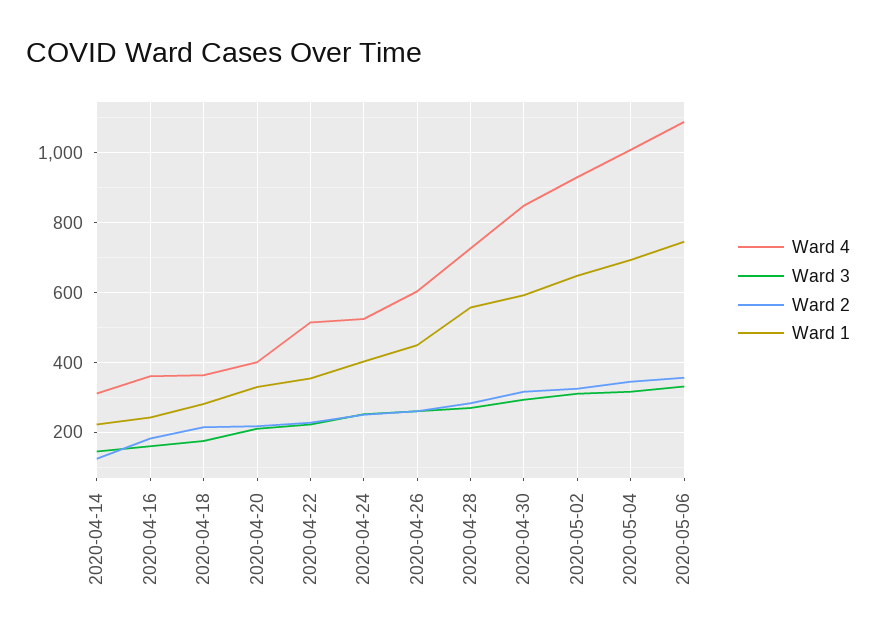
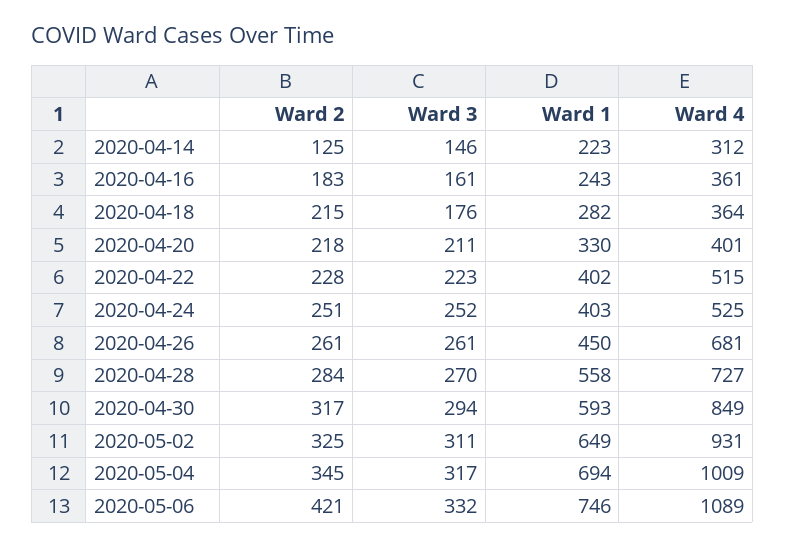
  {
    "Ward 4": {
      "2020-04-14": 312,
      "2020-04-16": 361,
      "2020-04-18": 364,
      "2020-04-20": 401,
      "2020-04-22": 515,
      "2020-04-24": 525,
-     "2020-04-26": 600,
+     "2020-04-26": 681,
      "2020-04-28": 727,
      "2020-04-30": 849,
      "2020-05-02": 931,
      "2020-05-04": 1009,
      "2020-05-06": 1089
    },
    "Ward 3": {
      "2020-04-14": 146,
      "2020-04-16": 161,
      "2020-04-18": 176,
      "2020-04-20": 211,
      "2020-04-22": 223,
      "2020-04-24": 252,
      "2020-04-26": 261,
      "2020-04-28": 270,
      "2020-04-30": 294,
      "2020-05-02": 311,
      "2020-05-04": 317,
      "2020-05-06": 332
    },
    "Ward 2": {
      "2020-04-14": 125,
      "2020-04-16": 183,
      "2020-04-18": 215,
      "2020-04-20": 218,
      "2020-04-22": 228,
      "2020-04-24": 251,
      "2020-04-26": 261,
      "2020-04-28": 284,
      "2020-04-30": 317,
      "2020-05-02": 325,
      "2020-05-04": 345,
-     "2020-05-06": 360
+     "2020-05-06": 421
    },
    "Ward 1": {
      "2020-04-14": 223,
      "2020-04-16": 243,
      "2020-04-18": 282,
      "2020-04-20": 330,
-     "2020-04-22": 360,
+     "2020-04-22": 402,
      "2020-04-24": 403,
      "2020-04-26": 450,
      "2020-04-28": 558,
      "2020-04-30": 593,
      "2020-05-02": 649,
      "2020-05-04": 694,
      "2020-05-06": 746
    }
  }

